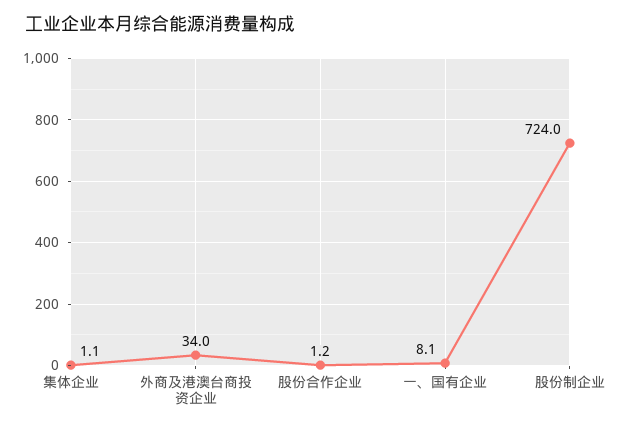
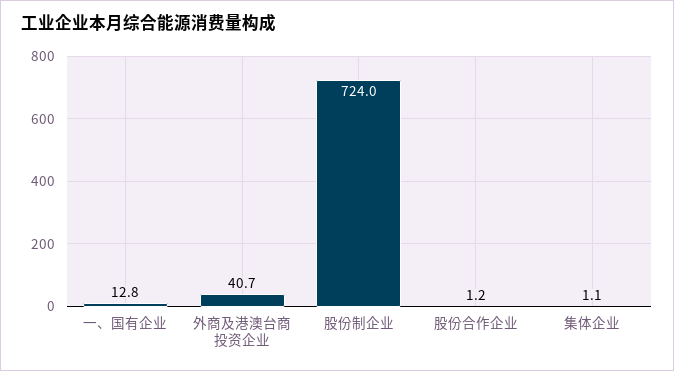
  {
    "集体企业": 1.1,
-   "外商及港澳台商投资企业": 34,
+   "外商及港澳台商投资企业": 40.7,
    "股份合作企业": 1.2,
-   "一、国有企业": 8.1,
+   "一、国有企业": 12.8,
    "股份制企业": 724
  }

